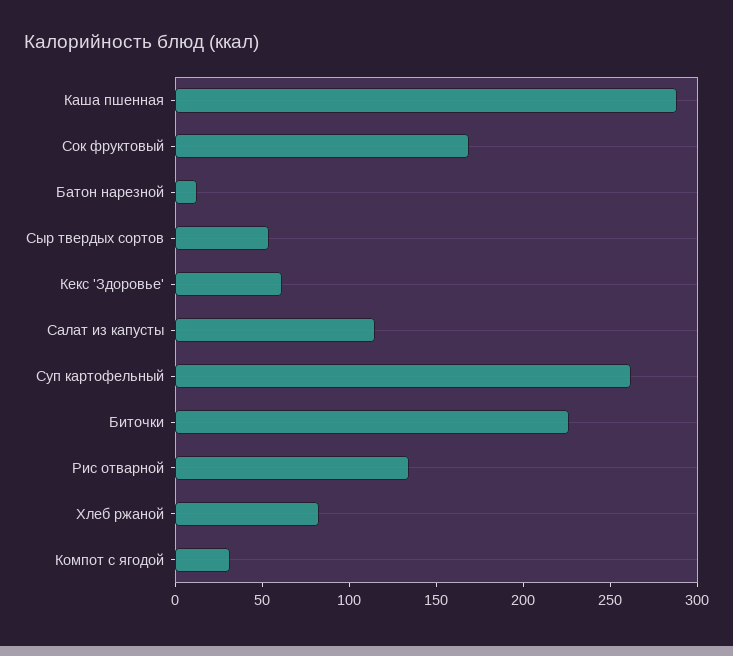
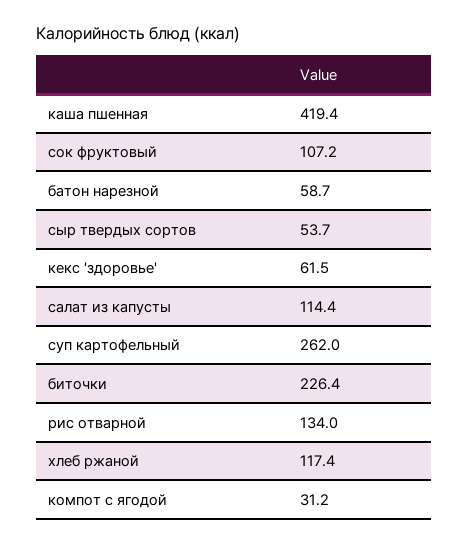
  {
-   "Каша пшенная": 290,
+   "Каша пшенная": 419.4,
-   "Сок фруктовый": 170,
+   "Сок фруктовый": 107.2,
-   "Батон нарезной": 10,
+   "Батон нарезной": 58.7,
    "Сыр твердых сортов": 53.7,
    "Кекс 'Здоровье'": 61.5,
    "Салат из капусты": 114.4,
    "Суп картофельный": 262,
    "Биточки": 226.4,
    "Рис отварной": 134,
-   "Хлеб ржаной": 80,
+   "Хлеб ржаной": 117.4,
    "Компот с ягодой": 31.2
  }

